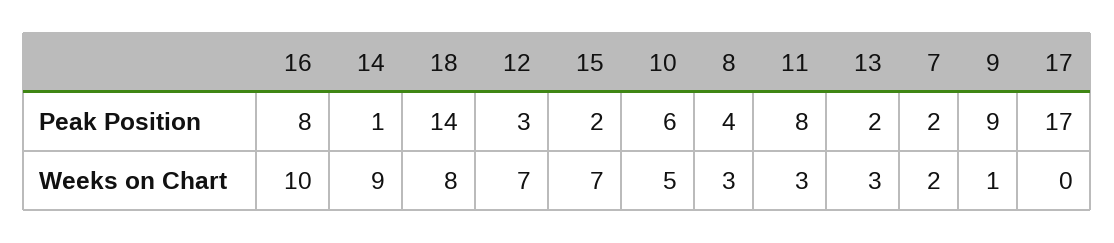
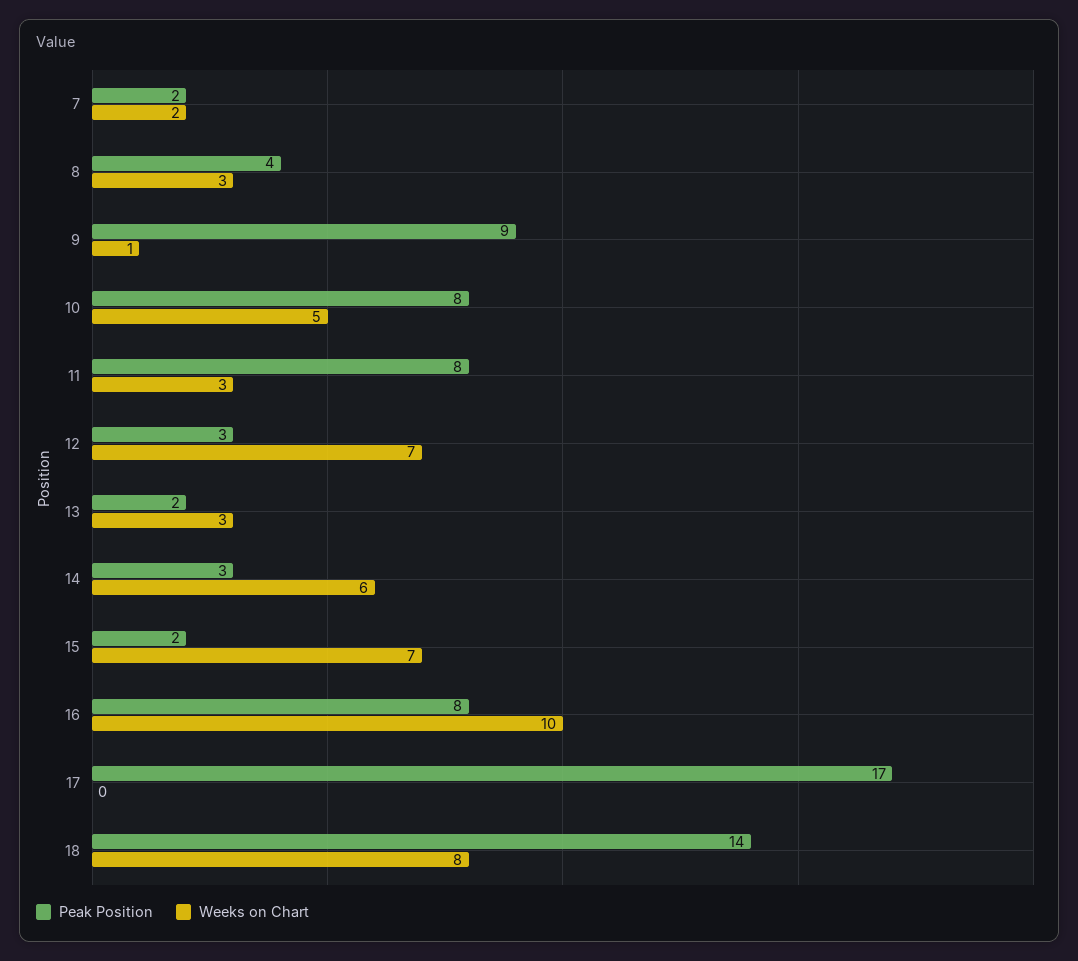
  {
    "Peak Position": {
      "16": 8,
-     "14": 1,
+     "14": 3,
      "18": 14,
      "12": 3,
      "15": 2,
-     "10": 6,
+     "10": 8,
      "8": 4,
      "11": 8,
      "13": 2,
      "7": 2,
      "9": 9,
      "17": 17
    },
    "Weeks on Chart": {
      "16": 10,
-     "14": 9,
+     "14": 6,
      "18": 8,
      "12": 7,
      "15": 7,
      "10": 5,
      "8": 3,
      "11": 3,
      "13": 3,
      "7": 2,
      "9": 1,
      "17": 0
    }
  }

